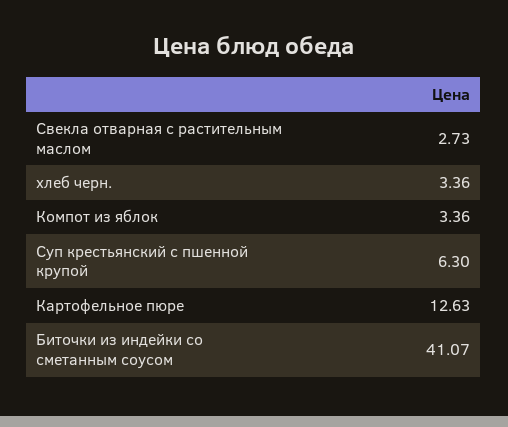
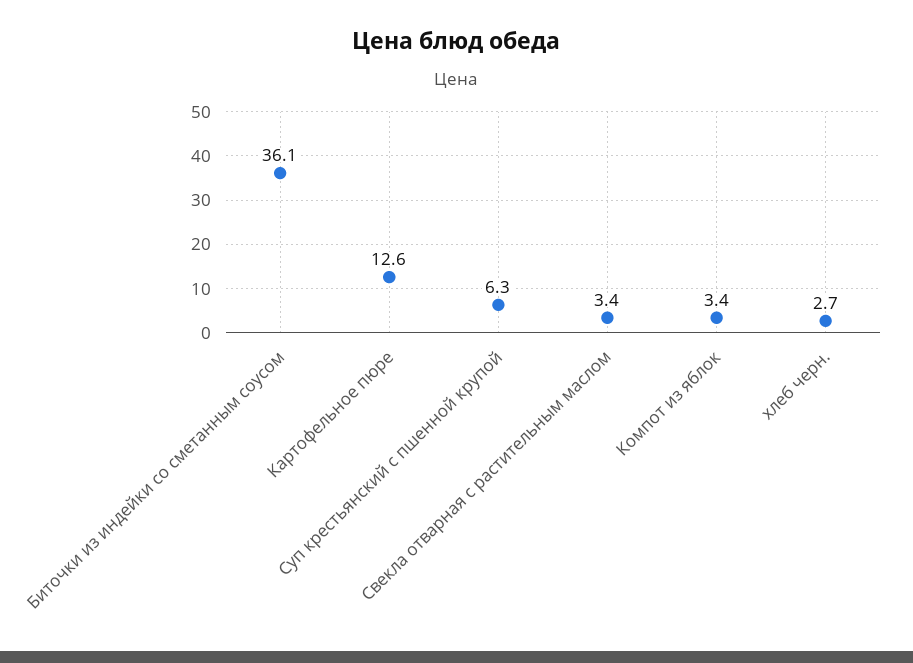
  {
-   "Свекла отварная с растительным маслом": 2.73,
+   "Свекла отварная с растительным маслом": 3.4,
-   "хлеб черн.": 3.36,
+   "хлеб черн.": 2.7,
    "Компот из яблок": 3.36,
    "Суп крестьянский с пшенной крупой": 6.3,
    "Картофельное пюре": 12.63,
-   "Биточки из индейки со сметанным соусом": 41.07
+   "Биточки из индейки со сметанным соусом": 36.1
  }

